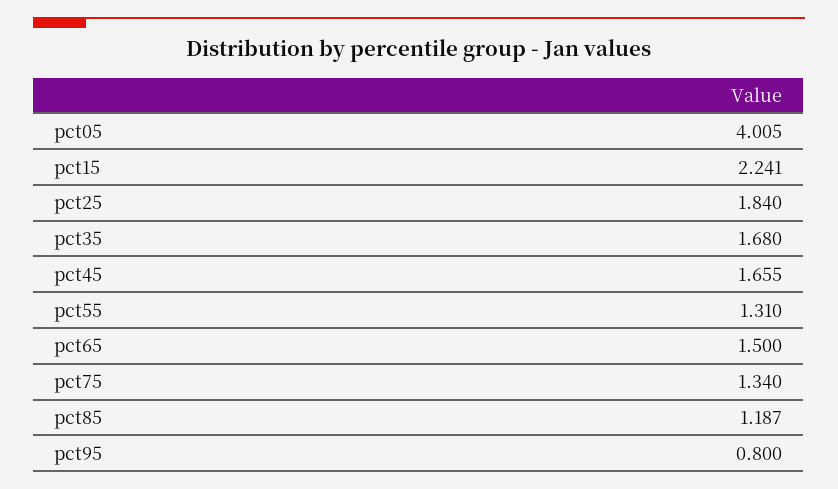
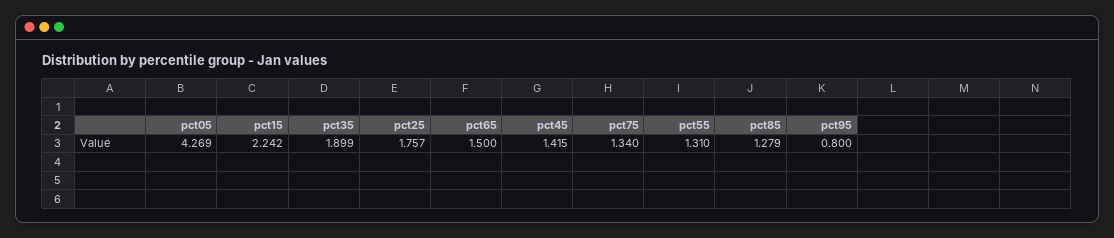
  {
-   "pct05": 4.005,
+   "pct05": 4.269,
-   "pct15": 2.241,
+   "pct15": 2.242,
-   "pct25": 1.84,
+   "pct25": 1.757,
-   "pct35": 1.68,
+   "pct35": 1.899,
-   "pct45": 1.655,
+   "pct45": 1.415,
    "pct55": 1.31,
    "pct65": 1.5,
    "pct75": 1.34,
-   "pct85": 1.187,
+   "pct85": 1.279,
    "pct95": 0.8
  }

